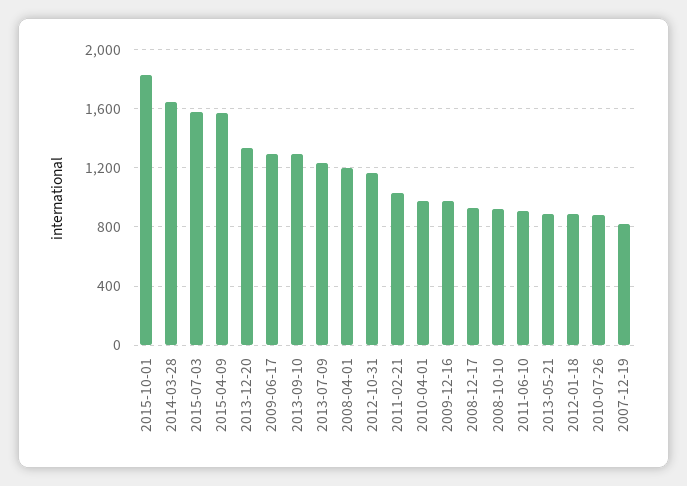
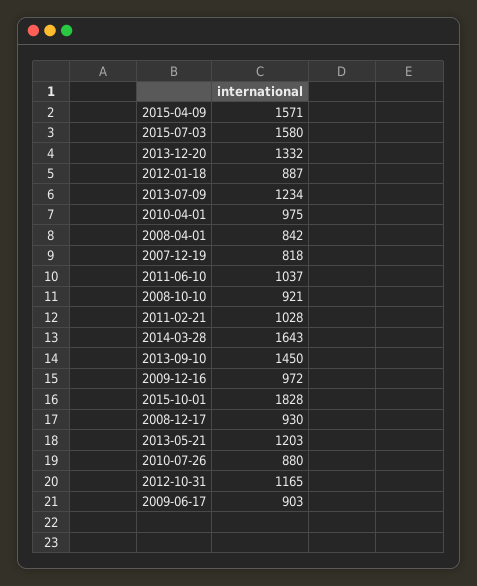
  {
    "2015-10-01": 1828,
    "2014-03-28": 1643,
    "2015-07-03": 1580,
    "2015-04-09": 1571,
    "2013-12-20": 1332,
-   "2009-06-17": 1300,
+   "2009-06-17": 903,
-   "2013-09-10": 1300,
+   "2013-09-10": 1450,
    "2013-07-09": 1234,
-   "2008-04-01": 1200,
+   "2008-04-01": 842,
    "2012-10-31": 1165,
    "2011-02-21": 1028,
    "2010-04-01": 975,
    "2009-12-16": 972,
    "2008-12-17": 930,
    "2008-10-10": 921,
-   "2011-06-10": 900,
+   "2011-06-10": 1037,
-   "2013-05-21": 900,
+   "2013-05-21": 1203,
    "2012-01-18": 887,
    "2010-07-26": 880,
    "2007-12-19": 818
  }

